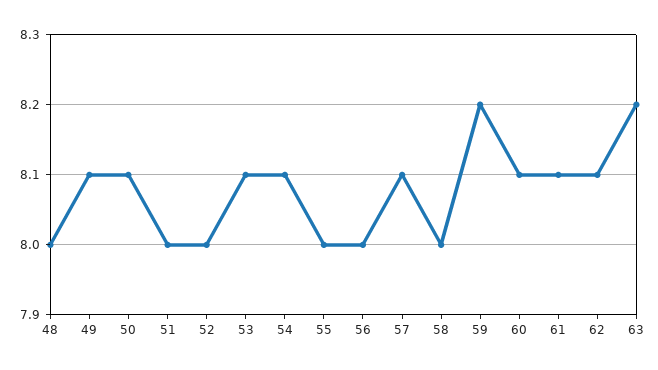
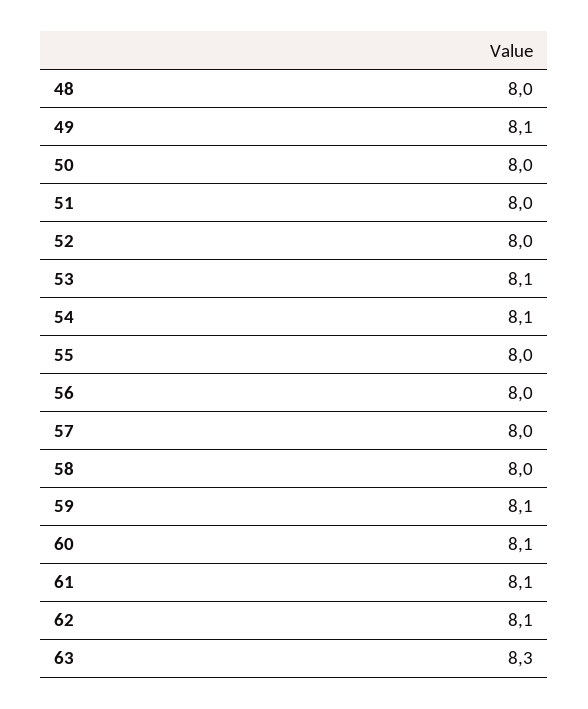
  {
    "48": 8,
    "49": 8.1,
-   "50": 8.1,
+   "50": 8,
    "51": 8,
    "52": 8,
    "53": 8.1,
    "54": 8.1,
    "55": 8,
    "56": 8,
-   "57": 8.1,
+   "57": 8,
    "58": 8,
-   "59": 8.2,
+   "59": 8.1,
    "60": 8.1,
    "61": 8.1,
    "62": 8.1,
-   "63": 8.2
+   "63": 8.3
  }

